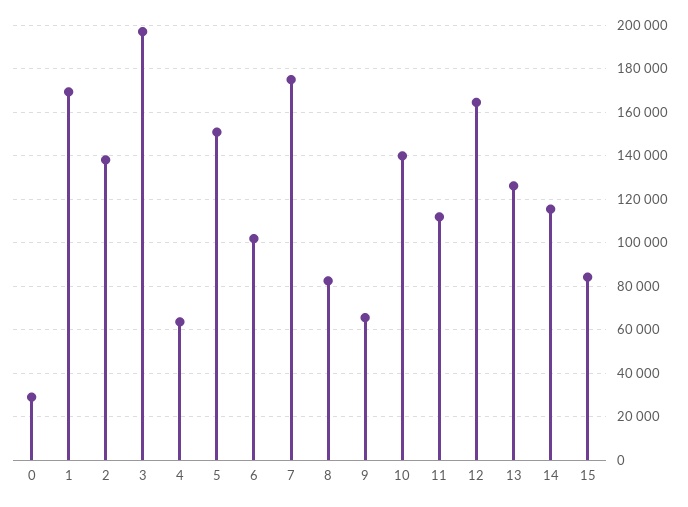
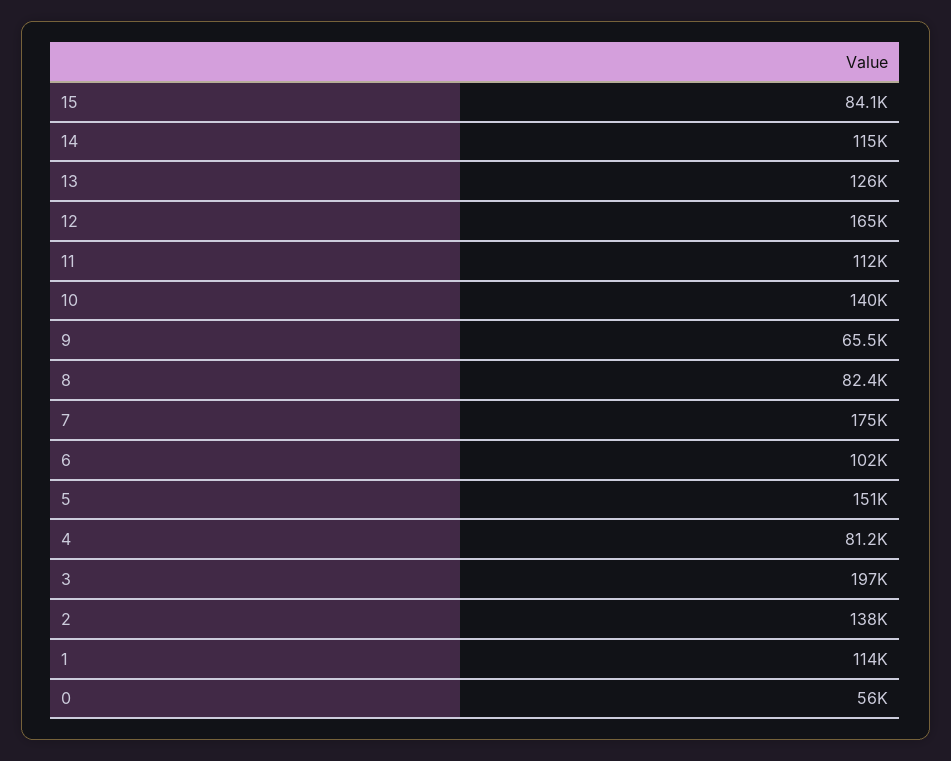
  {
-   "0": 30000,
+   "0": 56000,
-   "1": 170000,
+   "1": 114000,
    "2": 138000,
    "3": 197000,
-   "4": 65000,
+   "4": 81200,
    "5": 151000,
    "6": 102000,
    "7": 175000,
    "8": 82400,
    "9": 65500,
    "10": 140000,
    "11": 112000,
    "12": 165000,
    "13": 126000,
    "14": 115000,
    "15": 84100
  }

